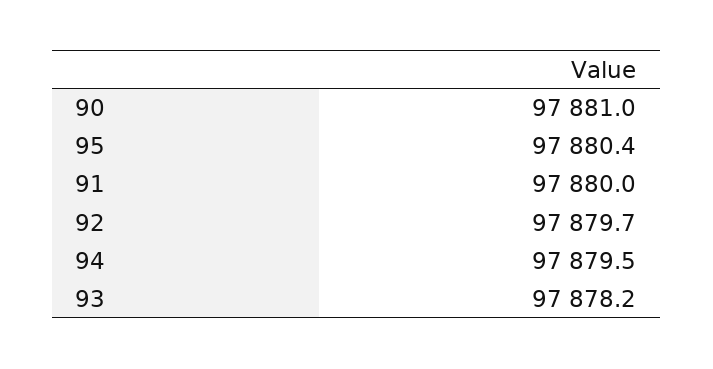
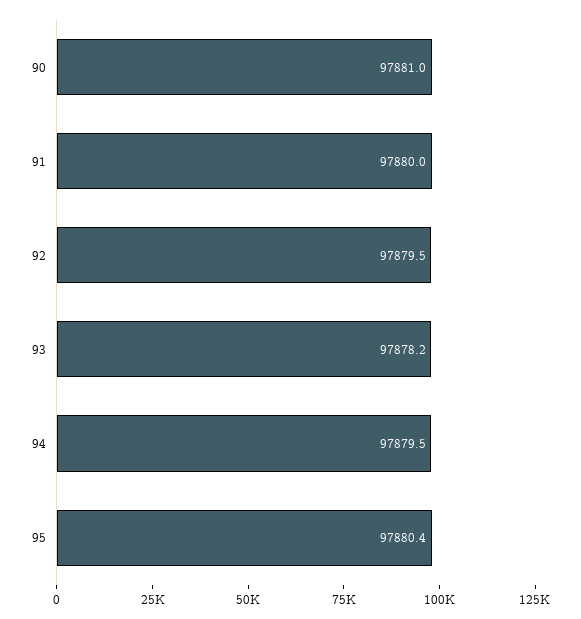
  {
    "90": 97881,
    "95": 97880.4,
    "91": 97880,
-   "92": 97879.7,
+   "92": 97879.5,
    "94": 97879.5,
    "93": 97878.2
  }

